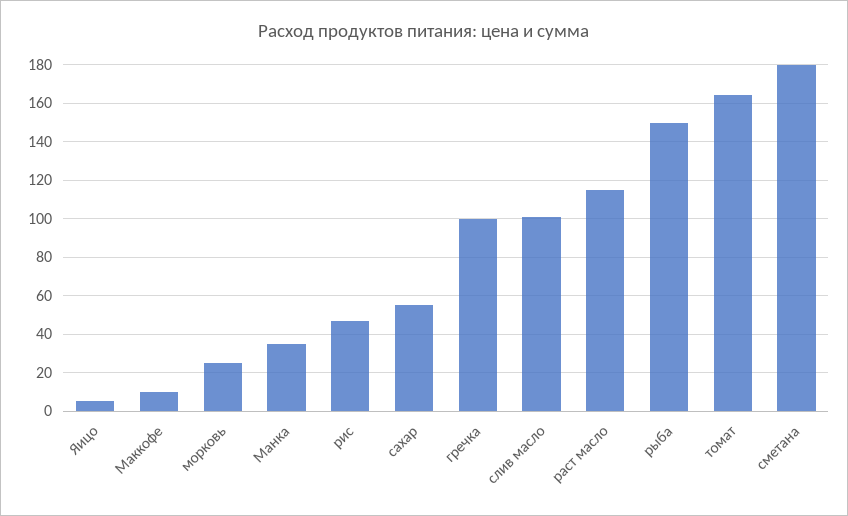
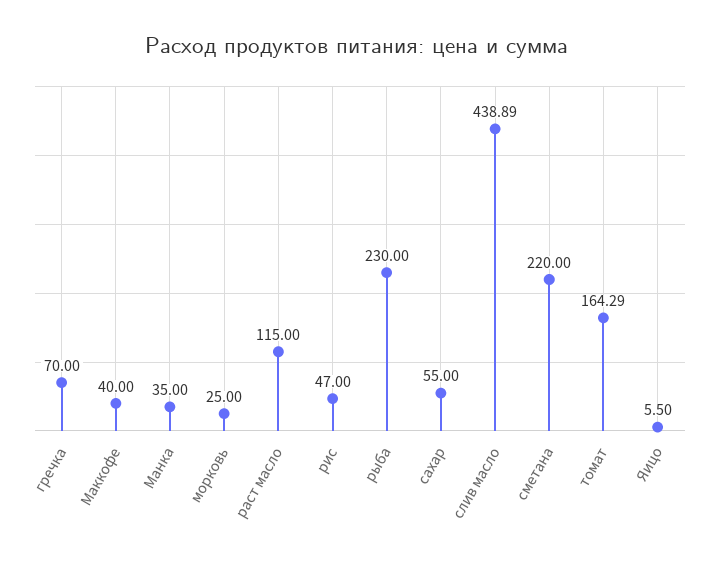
  {
    "Яицо": 5.5,
-   "Маккофе": 10,
+   "Маккофе": 40,
    "морковь": 25,
    "Манка": 35,
    "рис": 47,
    "сахар": 55,
-   "гречка": 100,
+   "гречка": 70,
-   "слив масло": 100,
+   "слив масло": 438.89,
    "раст масло": 115,
-   "рыба": 150,
+   "рыба": 230,
    "томат": 164.29,
-   "сметана": 180
+   "сметана": 220
  }

